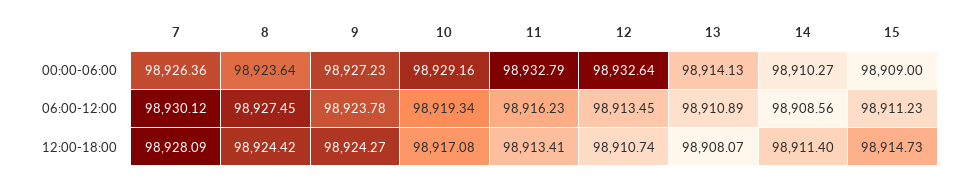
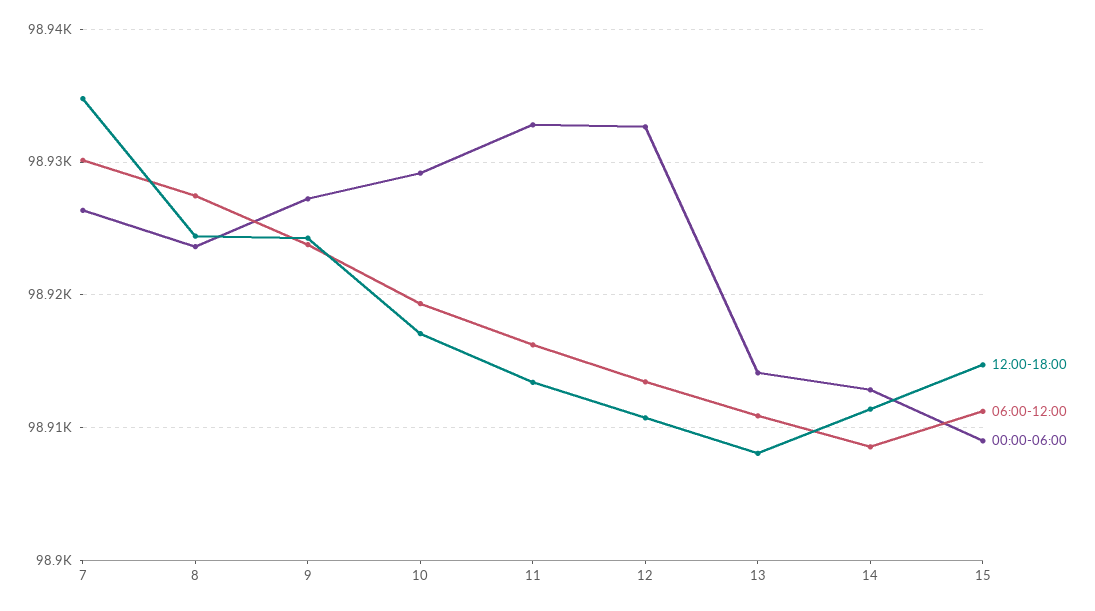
  {
    "00:00-06:00": {
      "7": 98926.36,
      "8": 98923.64,
      "9": 98927.23,
      "10": 98929.16,
      "11": 98932.79,
      "12": 98932.64,
      "13": 98914.13,
-     "14": 98910.27,
+     "14": 98913,
      "15": 98909
    },
    "06:00-12:00": {
      "7": 98930.12,
      "8": 98927.45,
      "9": 98923.78,
      "10": 98919.34,
      "11": 98916.23,
      "12": 98913.45,
      "13": 98910.89,
      "14": 98908.56,
      "15": 98911.23
    },
    "12:00-18:00": {
-     "7": 98928.09,
+     "7": 98935,
      "8": 98924.42,
      "9": 98924.27,
      "10": 98917.08,
      "11": 98913.41,
      "12": 98910.74,
      "13": 98908.07,
      "14": 98911.4,
      "15": 98914.73
    }
  }

